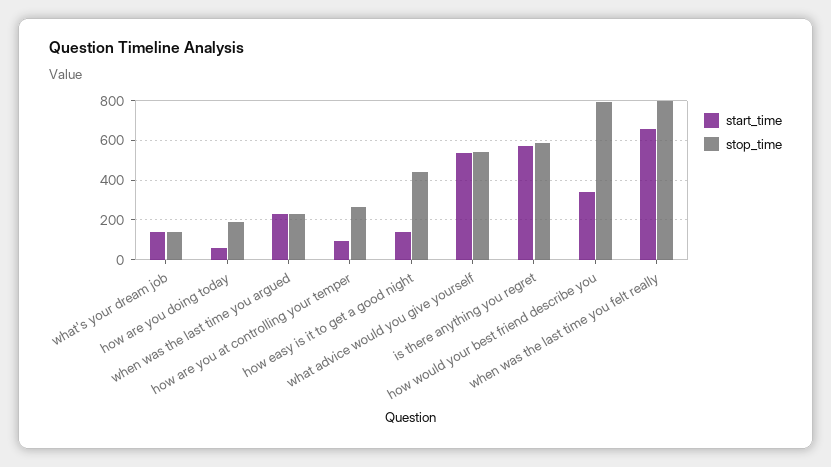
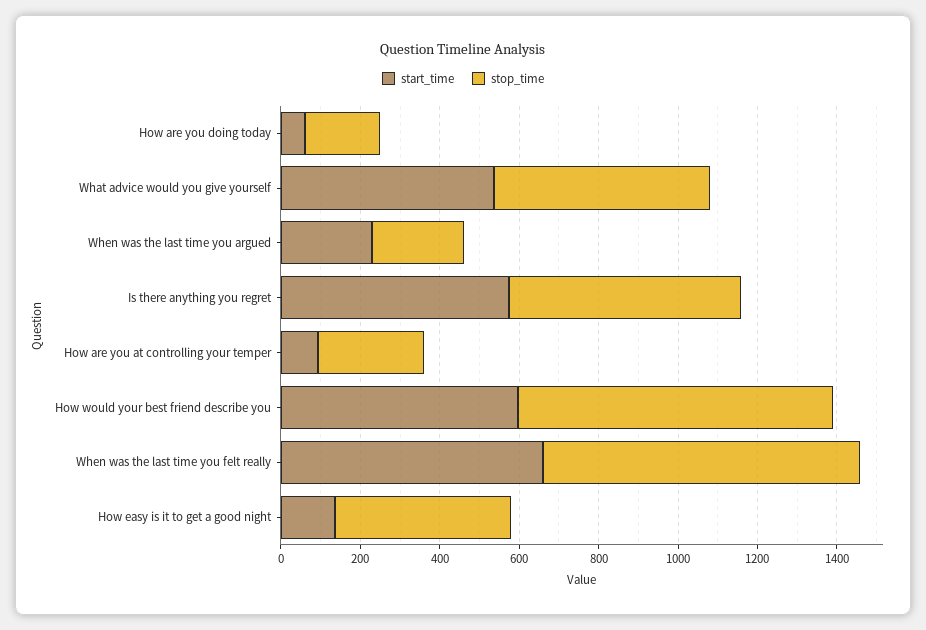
  {
    "start_time": {
-     "what's your dream job": 150,
      "how are you doing today": 50,
      "when was the last time you argued": 250,
      "how are you at controlling your temper": 100,
      "how easy is it to get a good night": 150,
      "what advice would you give yourself": 550,
      "is there anything you regret": 550,
-     "how would your best friend describe you": 350,
+     "how would your best friend describe you": 600,
      "when was the last time you felt really": 650
    },
    "stop_time": {
-     "what's your dream job": 150,
      "how are you doing today": 200,
      "when was the last time you argued": 250,
      "how are you at controlling your temper": 250,
      "how easy is it to get a good night": 450,
      "what advice would you give yourself": 550,
      "is there anything you regret": 600,
      "how would your best friend describe you": 800,
      "when was the last time you felt really": 800
    }
  }

